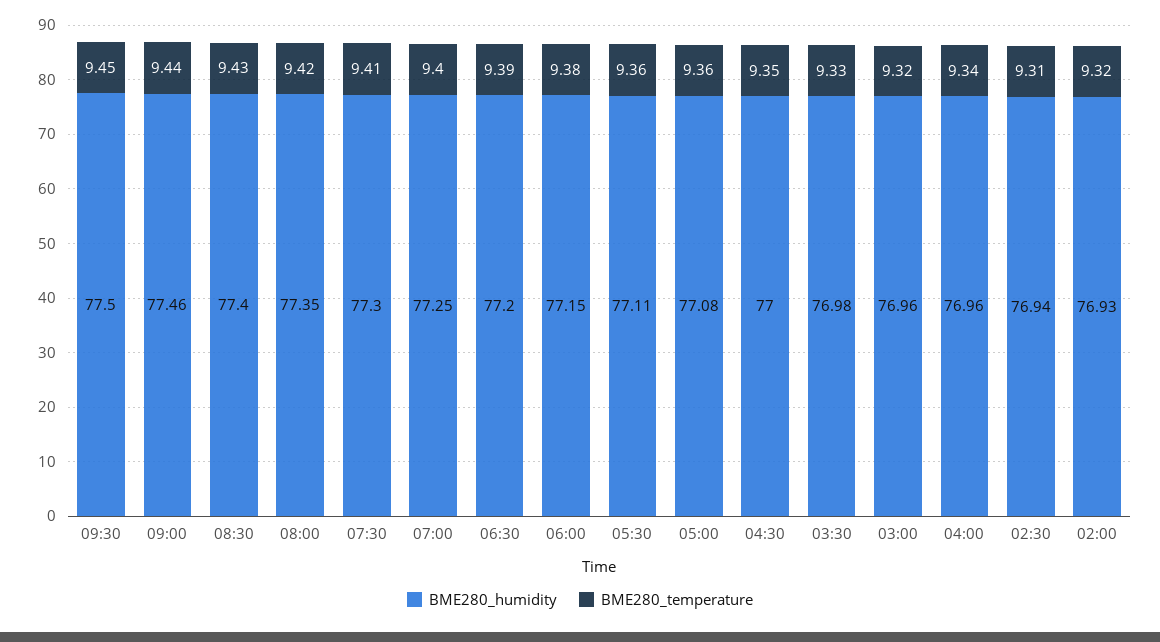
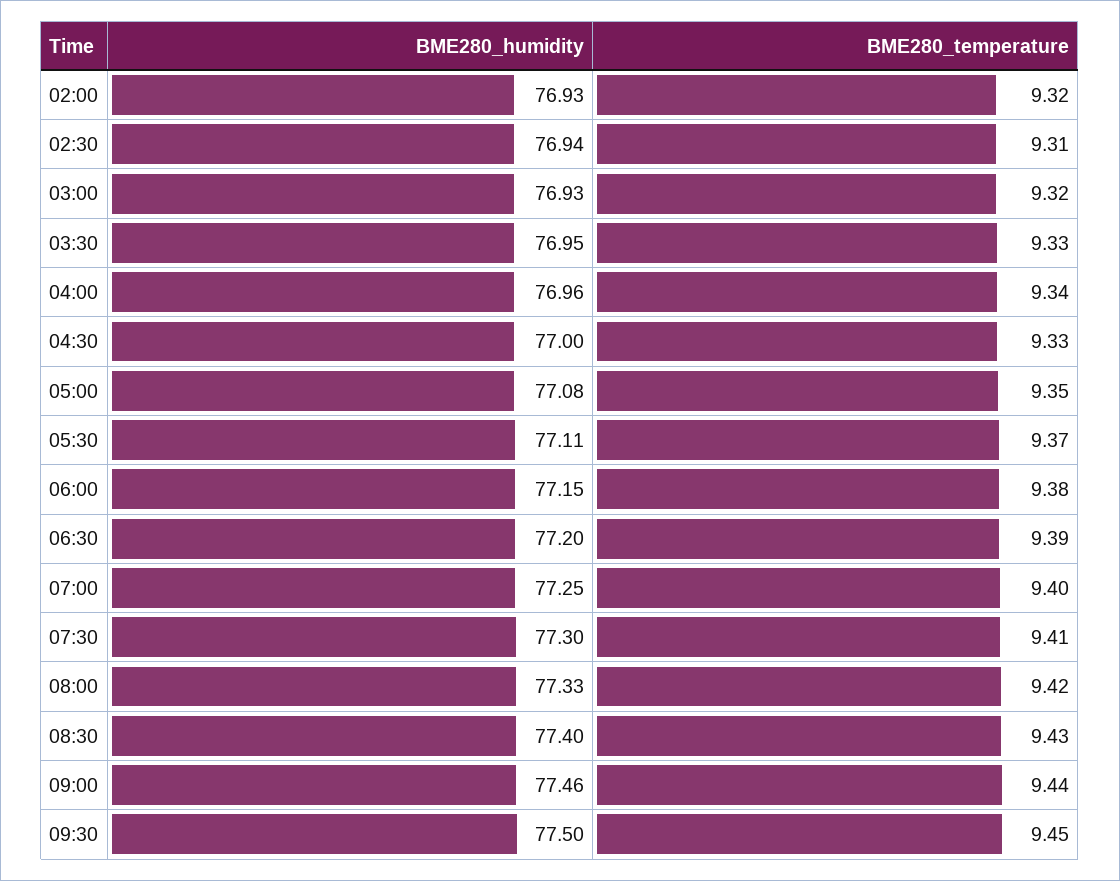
  {
    "BME280_humidity": {
      "09:30": 77.5,
      "09:00": 77.46,
      "08:30": 77.4,
-     "08:00": 77.35,
+     "08:00": 77.33,
      "07:30": 77.3,
      "07:00": 77.25,
      "06:30": 77.2,
      "06:00": 77.15,
      "05:30": 77.11,
      "05:00": 77.08,
      "04:30": 77,
-     "03:30": 76.98,
+     "03:30": 76.95,
-     "03:00": 76.96,
+     "03:00": 76.93,
      "04:00": 76.96,
      "02:30": 76.94,
      "02:00": 76.93
    },
    "BME280_temperature": {
      "09:30": 9.45,
      "09:00": 9.44,
      "08:30": 9.43,
      "08:00": 9.42,
      "07:30": 9.41,
      "07:00": 9.4,
      "06:30": 9.39,
      "06:00": 9.38,
-     "05:30": 9.36,
+     "05:30": 9.37,
-     "05:00": 9.36,
+     "05:00": 9.35,
-     "04:30": 9.35,
+     "04:30": 9.33,
      "03:30": 9.33,
      "03:00": 9.32,
      "04:00": 9.34,
      "02:30": 9.31,
      "02:00": 9.32
    }
  }

